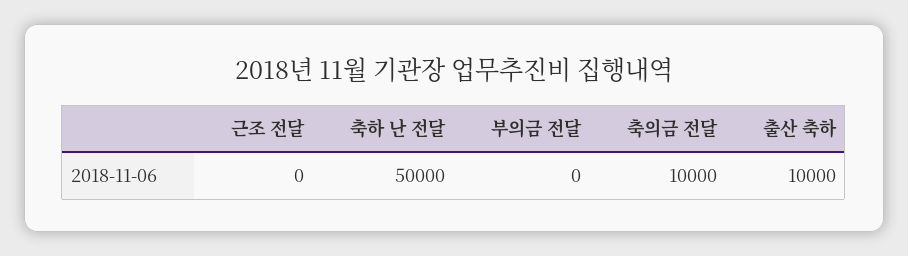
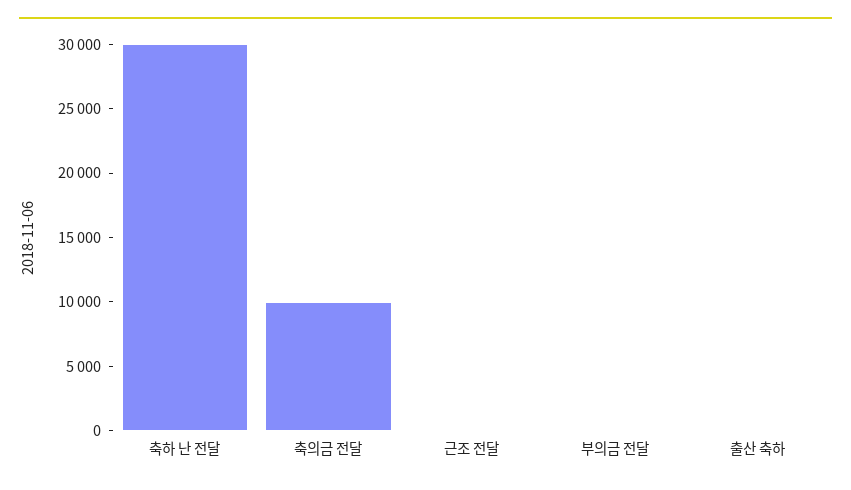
  {
    "근조 전달": 0,
-   "축하 난 전달": 50000,
+   "축하 난 전달": 30000,
    "부의금 전달": 0,
    "축의금 전달": 10000,
-   "출산 축하": 10000
+   "출산 축하": 0
  }

